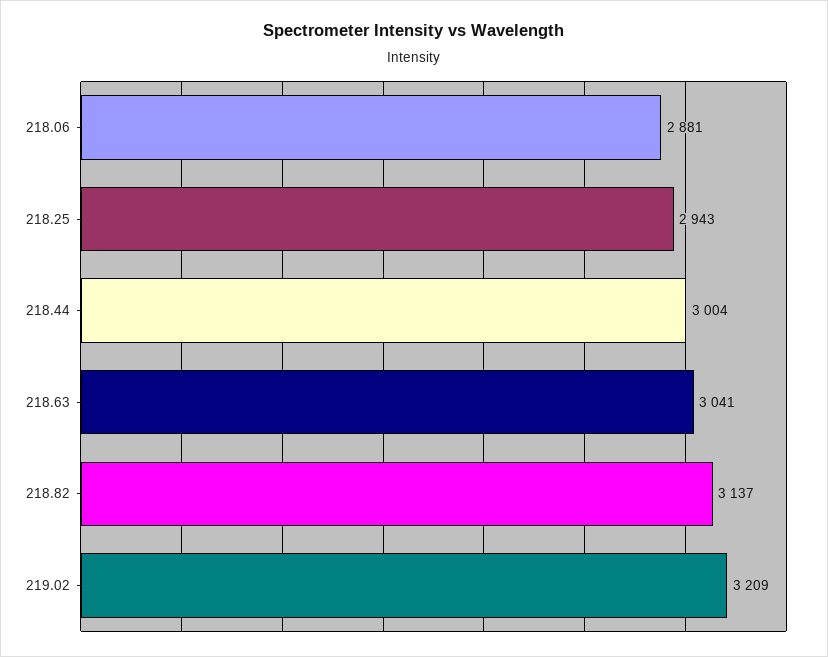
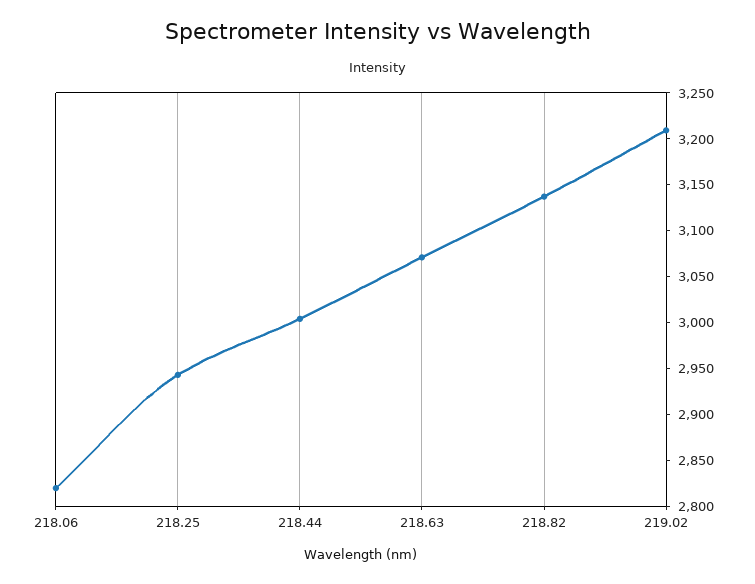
  {
-   "218.06": 2881,
+   "218.06": 2820,
    "218.25": 2943,
    "218.44": 3004,
-   "218.63": 3041,
+   "218.63": 3070,
    "218.82": 3137,
    "219.02": 3209
  }

